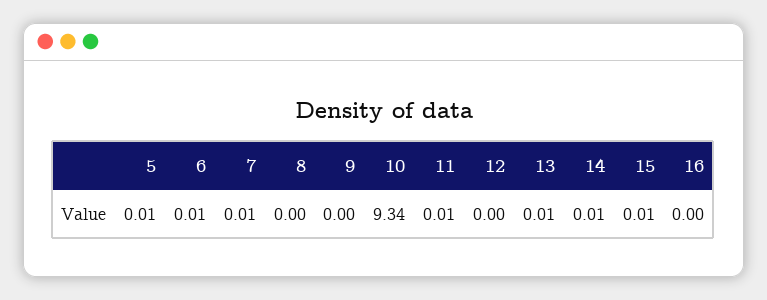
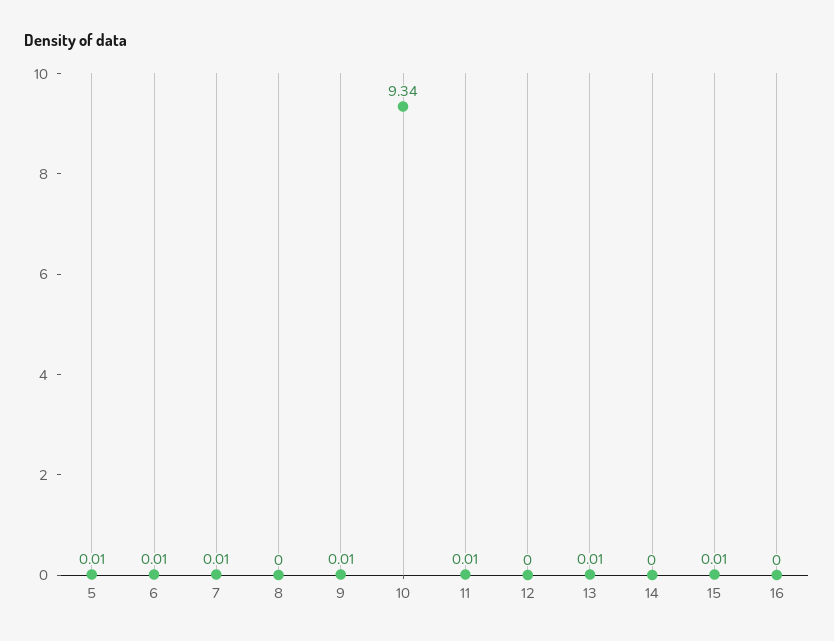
  {
    "5": 0.01,
    "6": 0.01,
    "7": 0.01,
    "8": 0,
-   "9": 0,
+   "9": 0.01,
    "10": 9.34,
    "11": 0.01,
    "12": 0,
    "13": 0.01,
-   "14": 0.01,
+   "14": 0,
    "15": 0.01,
    "16": 0
  }

